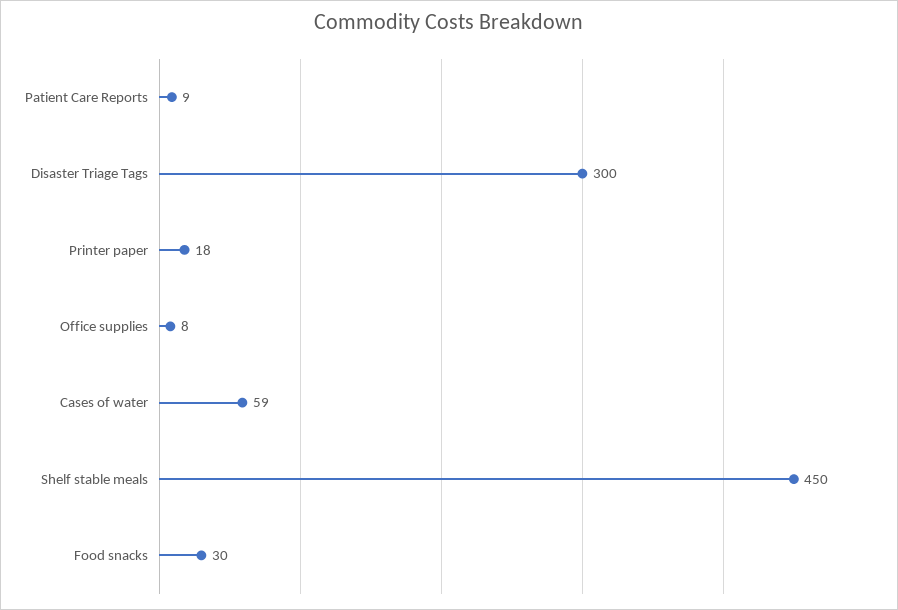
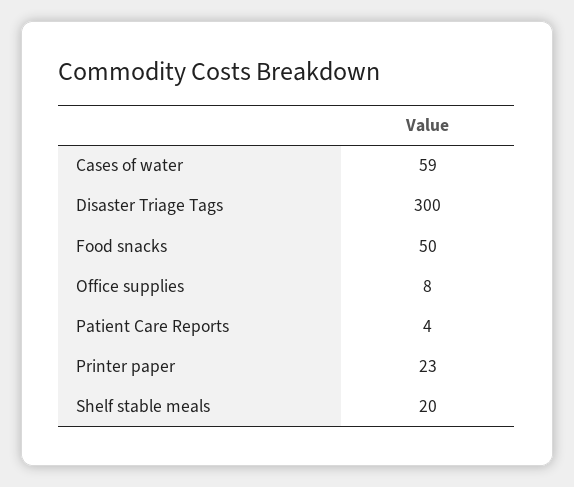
  {
-   "Patient Care Reports": 9,
+   "Patient Care Reports": 4,
    "Disaster Triage Tags": 300,
-   "Printer paper": 18,
+   "Printer paper": 23,
    "Office supplies": 8,
    "Cases of water": 59,
-   "Shelf stable meals": 450,
+   "Shelf stable meals": 20,
-   "Food snacks": 30
+   "Food snacks": 50
  }

